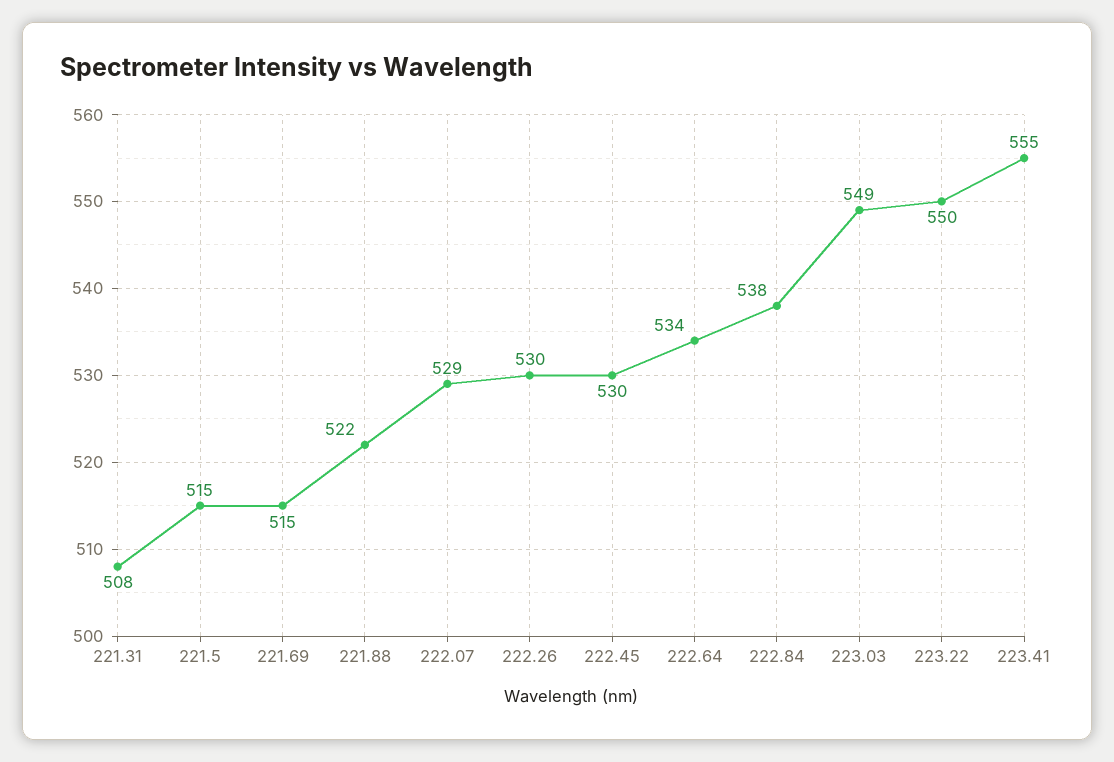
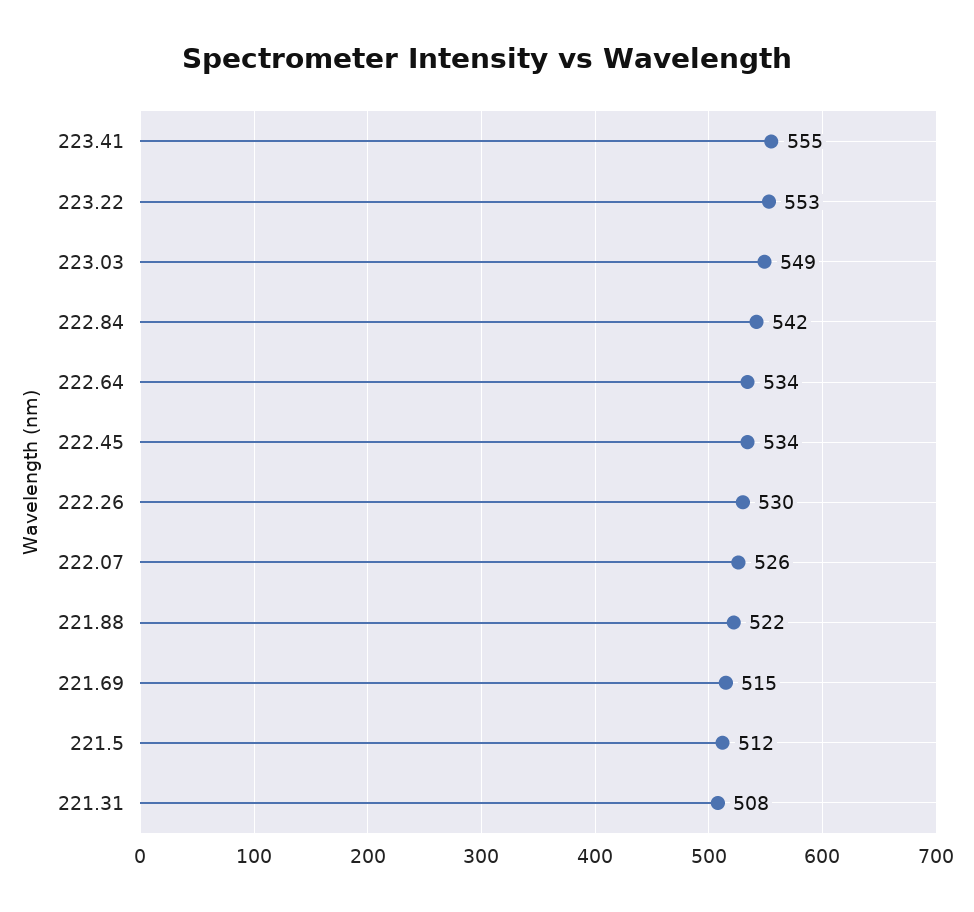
  {
    "221.31": 508,
-   "221.5": 515,
+   "221.5": 512,
    "221.69": 515,
    "221.88": 522,
-   "222.07": 529,
+   "222.07": 526,
    "222.26": 530,
-   "222.45": 530,
+   "222.45": 534,
    "222.64": 534,
-   "222.84": 538,
+   "222.84": 542,
    "223.03": 549,
-   "223.22": 550,
+   "223.22": 553,
    "223.41": 555
  }

